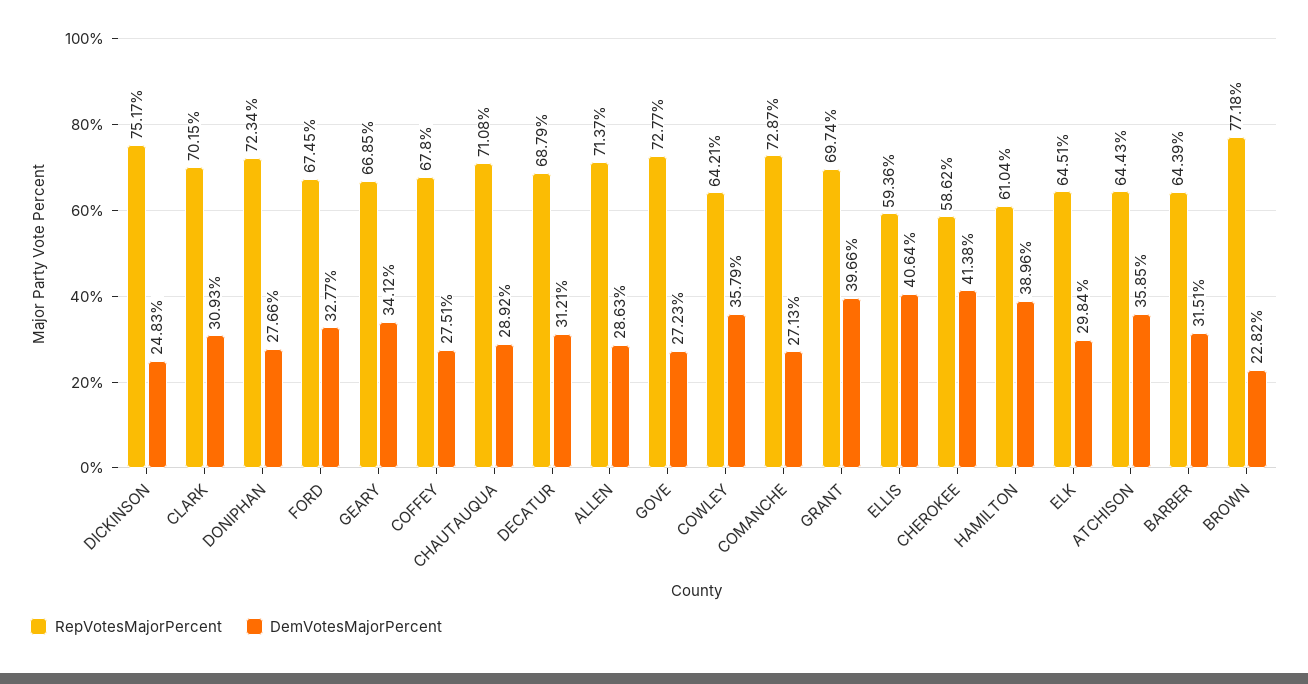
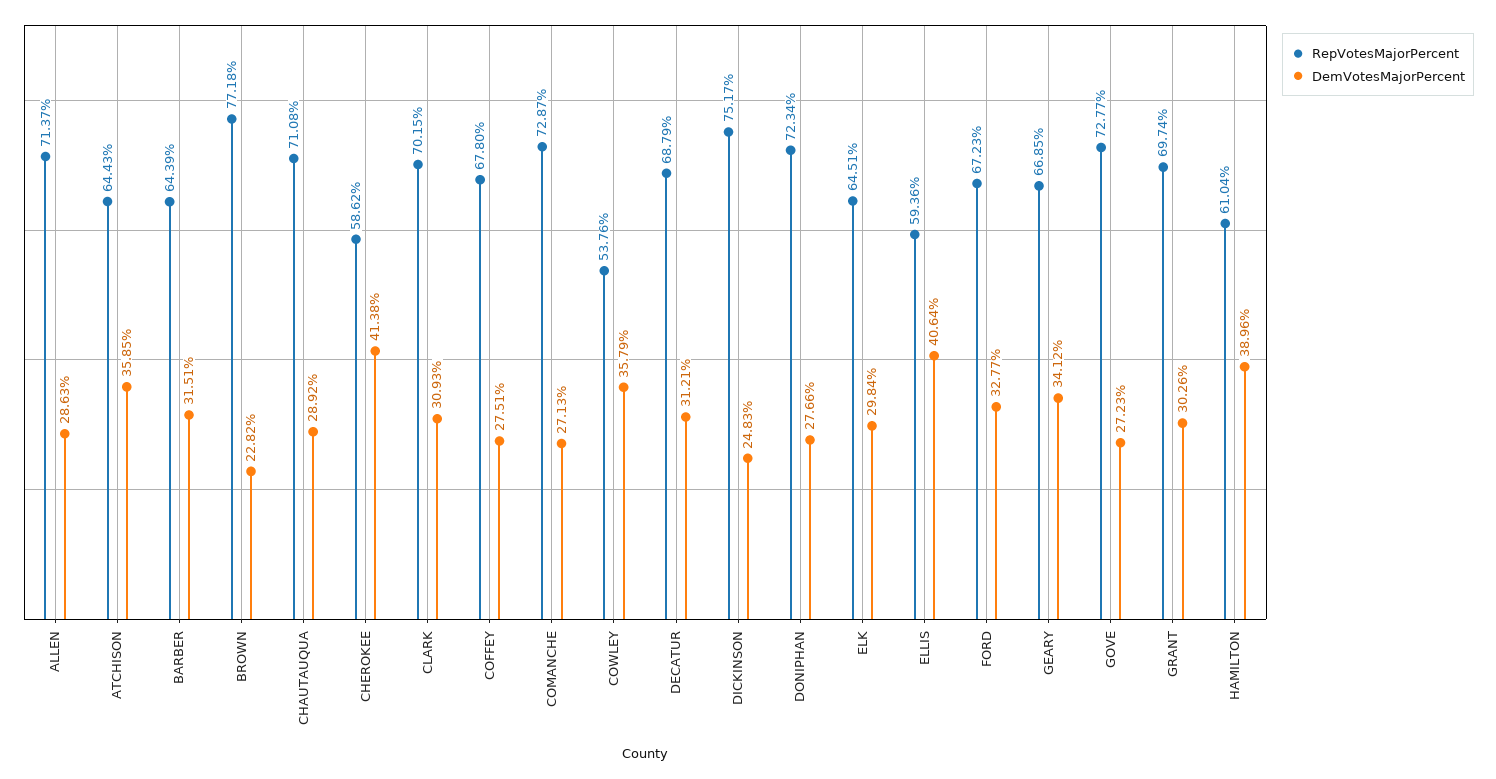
  {
    "RepVotesMajorPercent": {
      "DICKINSON": 75.17,
      "CLARK": 70.15,
      "DONIPHAN": 72.34,
-     "FORD": 67.45,
+     "FORD": 67.23,
      "GEARY": 66.85,
      "COFFEY": 67.8,
      "CHAUTAUQUA": 71.08,
      "DECATUR": 68.79,
      "ALLEN": 71.37,
      "GOVE": 72.77,
-     "COWLEY": 64.21,
+     "COWLEY": 53.76,
      "COMANCHE": 72.87,
      "GRANT": 69.74,
      "ELLIS": 59.36,
      "CHEROKEE": 58.62,
      "HAMILTON": 61.04,
      "ELK": 64.51,
      "ATCHISON": 64.43,
      "BARBER": 64.39,
      "BROWN": 77.18
    },
    "DemVotesMajorPercent": {
      "DICKINSON": 24.83,
      "CLARK": 30.93,
      "DONIPHAN": 27.66,
      "FORD": 32.77,
      "GEARY": 34.12,
      "COFFEY": 27.51,
      "CHAUTAUQUA": 28.92,
      "DECATUR": 31.21,
      "ALLEN": 28.63,
      "GOVE": 27.23,
      "COWLEY": 35.79,
      "COMANCHE": 27.13,
-     "GRANT": 39.66,
+     "GRANT": 30.26,
      "ELLIS": 40.64,
      "CHEROKEE": 41.38,
      "HAMILTON": 38.96,
      "ELK": 29.84,
      "ATCHISON": 35.85,
      "BARBER": 31.51,
      "BROWN": 22.82
    }
  }

